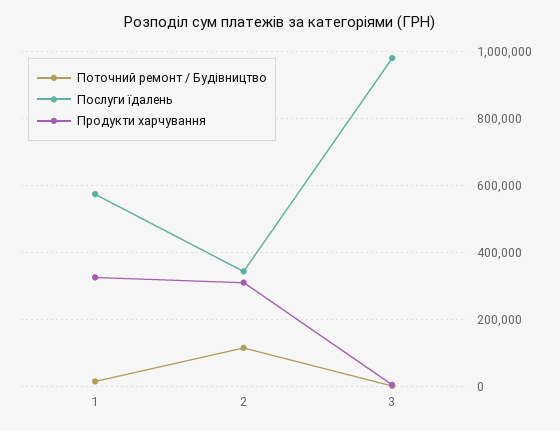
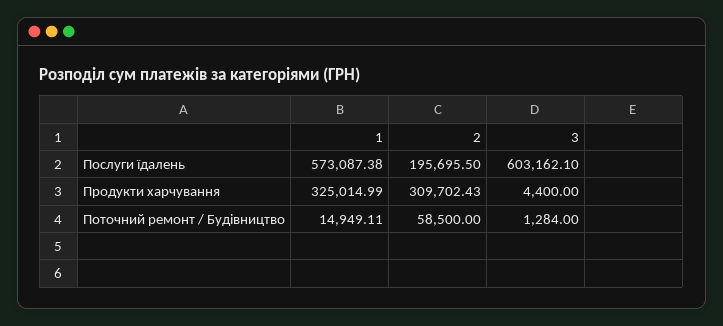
  {
    "Поточний ремонт / Будівництво": {
      "1": 14949.11,
-     "2": 120000,
+     "2": 58500,
      "3": 1284
    },
    "Послуги їдалень": {
      "1": 573087.38,
-     "2": 340000,
+     "2": 195695.5,
-     "3": 980000
+     "3": 603162.1
    },
    "Продукти харчування": {
      "1": 325014.99,
      "2": 309702.43,
      "3": 4400
    }
  }

